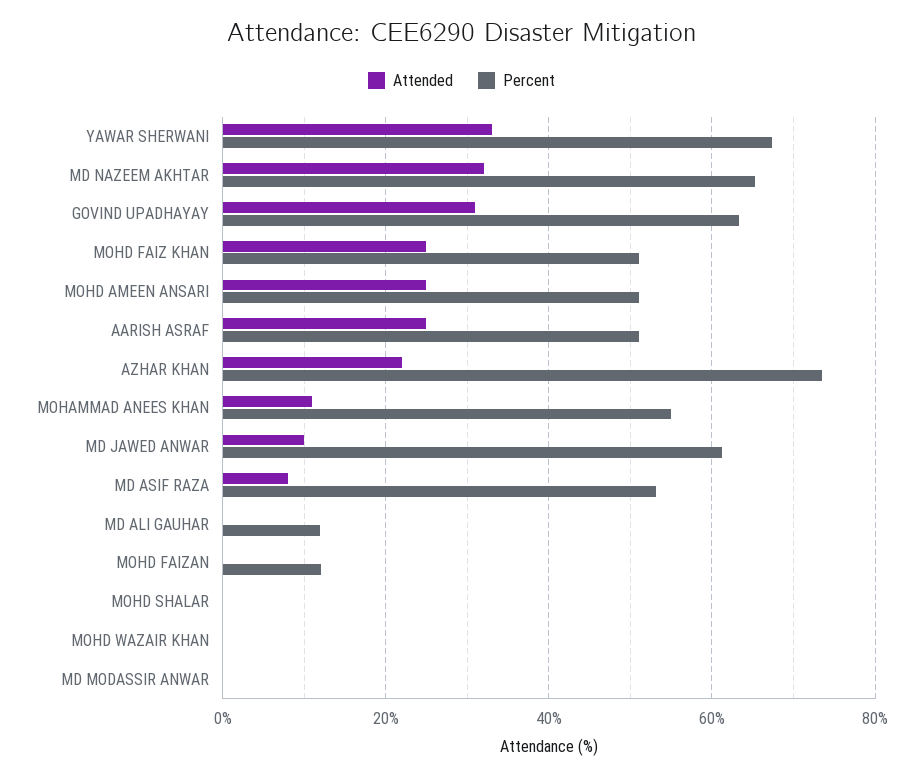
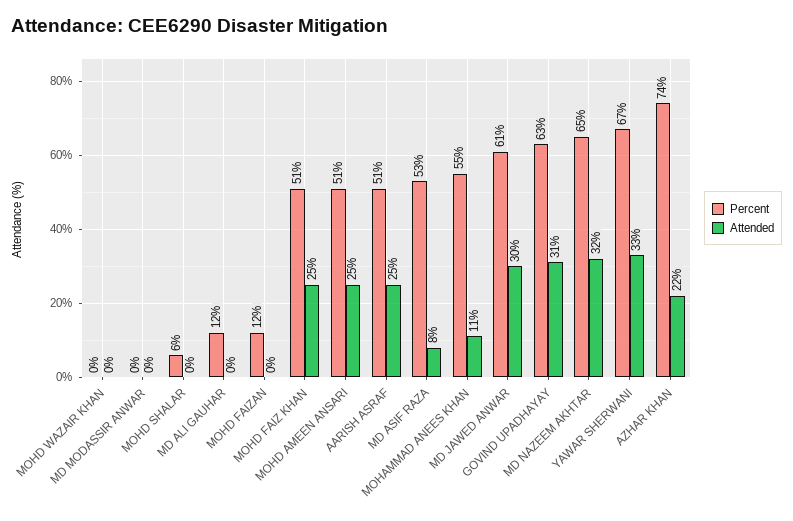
  {
    "Attended": {
      "YAWAR SHERWANI": 33,
      "MD NAZEEM AKHTAR": 32,
      "GOVIND UPADHAYAY": 31,
      "MOHD FAIZ KHAN": 25,
      "MOHD AMEEN ANSARI": 25,
      "AARISH ASRAF": 25,
      "AZHAR KHAN": 22,
      "MOHAMMAD ANEES KHAN": 11,
-     "MD JAWED ANWAR": 10,
+     "MD JAWED ANWAR": 30,
      "MD ASIF RAZA": 8,
      "MD ALI GAUHAR": 0,
      "MOHD FAIZAN": 0,
      "MOHD SHALAR": 0,
      "MOHD WAZAIR KHAN": 0,
      "MD MODASSIR ANWAR": 0
    },
    "Percent": {
      "YAWAR SHERWANI": 67,
      "MD NAZEEM AKHTAR": 65,
      "GOVIND UPADHAYAY": 63,
      "MOHD FAIZ KHAN": 51,
      "MOHD AMEEN ANSARI": 51,
      "AARISH ASRAF": 51,
      "AZHAR KHAN": 74,
      "MOHAMMAD ANEES KHAN": 55,
      "MD JAWED ANWAR": 61,
      "MD ASIF RAZA": 53,
      "MD ALI GAUHAR": 12,
      "MOHD FAIZAN": 12,
-     "MOHD SHALAR": 0,
+     "MOHD SHALAR": 6,
      "MOHD WAZAIR KHAN": 0,
      "MD MODASSIR ANWAR": 0
    }
  }

